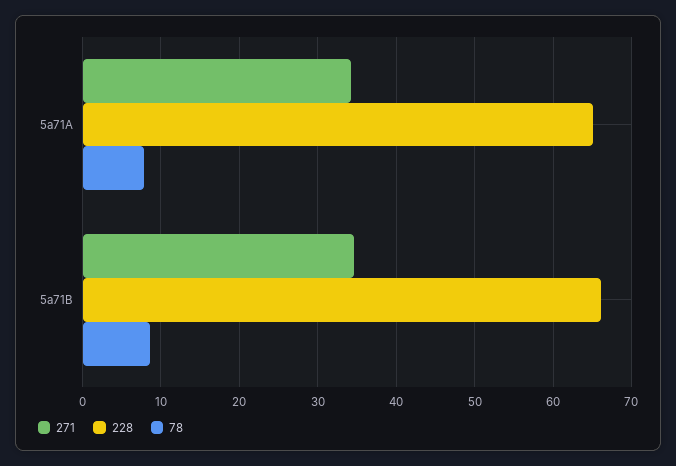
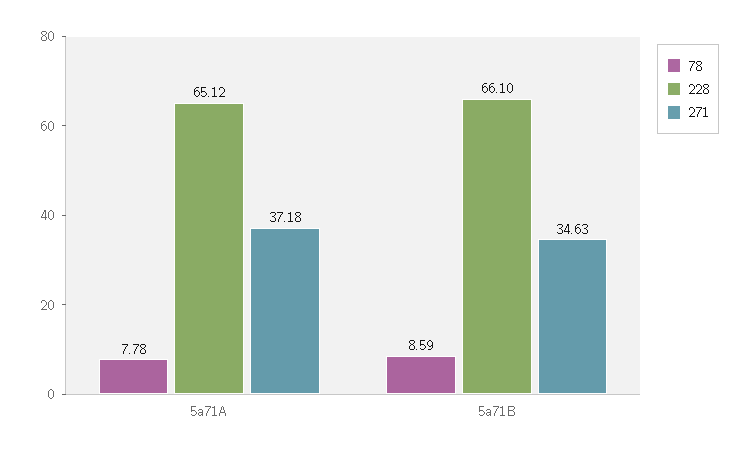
  {
    "271": {
-     "5a71A": 34,
+     "5a71A": 37.18,
      "5a71B": 34.63
    },
    "228": {
      "5a71A": 65.12,
      "5a71B": 66.1
    },
    "78": {
      "5a71A": 7.78,
      "5a71B": 8.59
    }
  }

